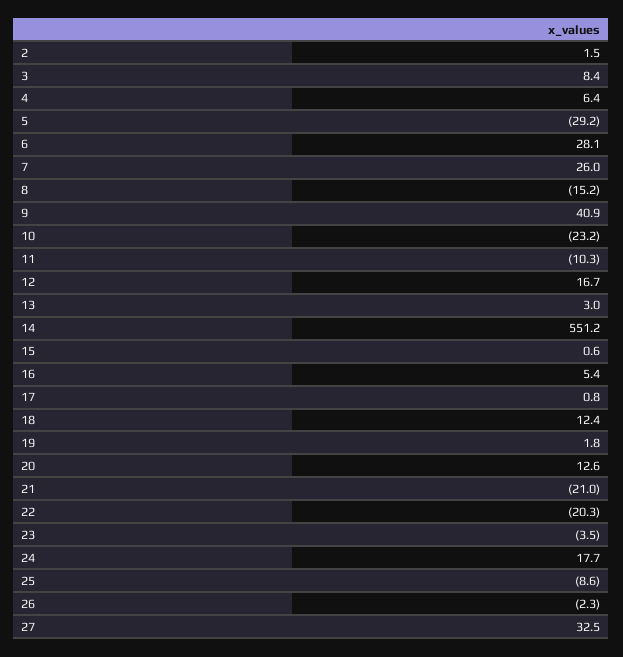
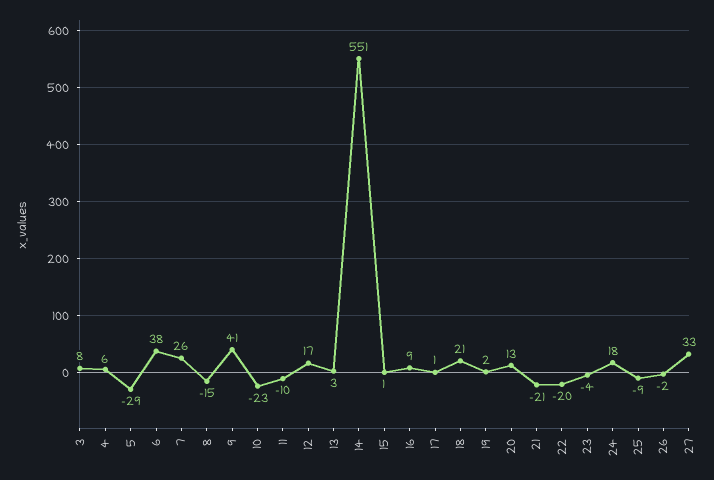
  {
-   "2": 1.5,
    "3": 8.4,
    "4": 6.4,
    "5": -29.2,
-   "6": 28.1,
+   "6": 38,
    "7": 26,
    "8": -15.2,
    "9": 40.9,
    "10": -23.2,
    "11": -10.3,
    "12": 16.7,
    "13": 3,
    "14": 551.2,
    "15": 0.6,
-   "16": 5.4,
+   "16": 9,
    "17": 0.8,
-   "18": 12.4,
+   "18": 21,
    "19": 1.8,
    "20": 12.6,
    "21": -21,
    "22": -20.3,
    "23": -3.5,
    "24": 17.7,
    "25": -8.6,
    "26": -2.3,
    "27": 32.5
  }

